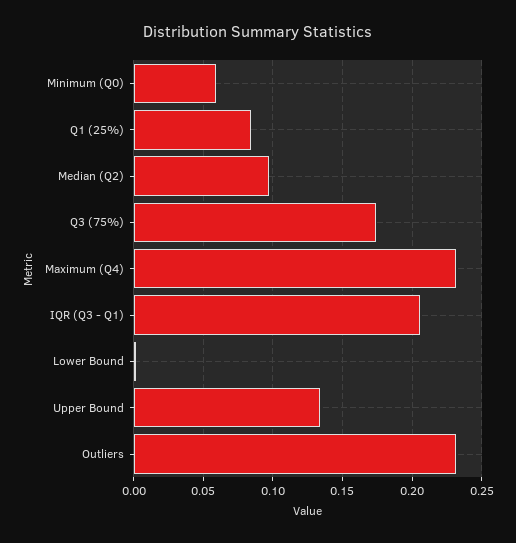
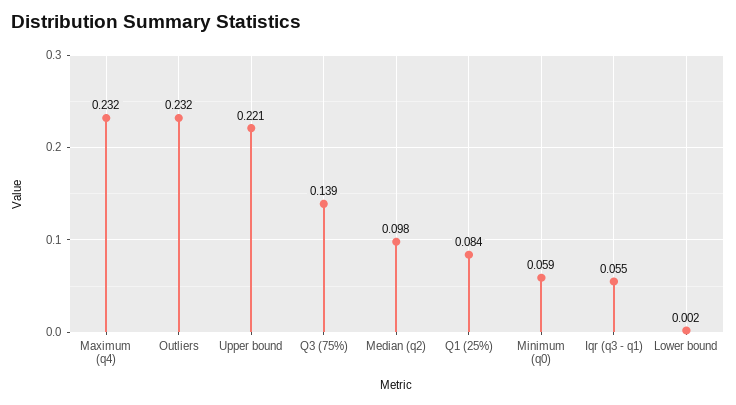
  {
    "Minimum (Q0)": 0.059,
    "Q1 (25%)": 0.084,
    "Median (Q2)": 0.098,
-   "Q3 (75%)": 0.175,
+   "Q3 (75%)": 0.139,
    "Maximum (Q4)": 0.232,
-   "IQR (Q3 - Q1)": 0.205,
+   "IQR (Q3 - Q1)": 0.055,
    "Lower Bound": 0.002,
-   "Upper Bound": 0.135,
+   "Upper Bound": 0.221,
    "Outliers": 0.232
  }

